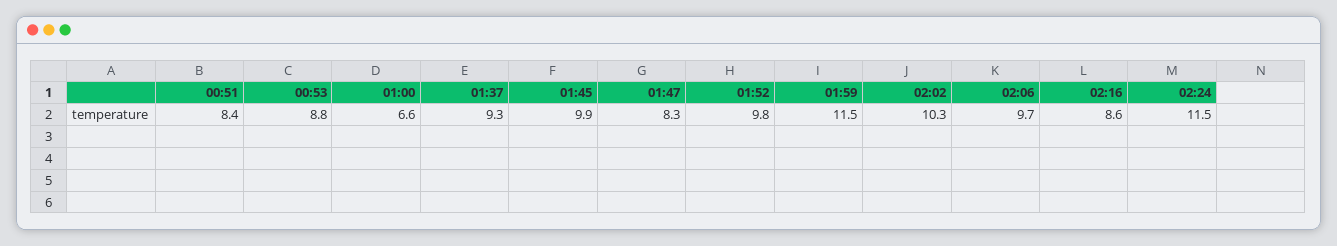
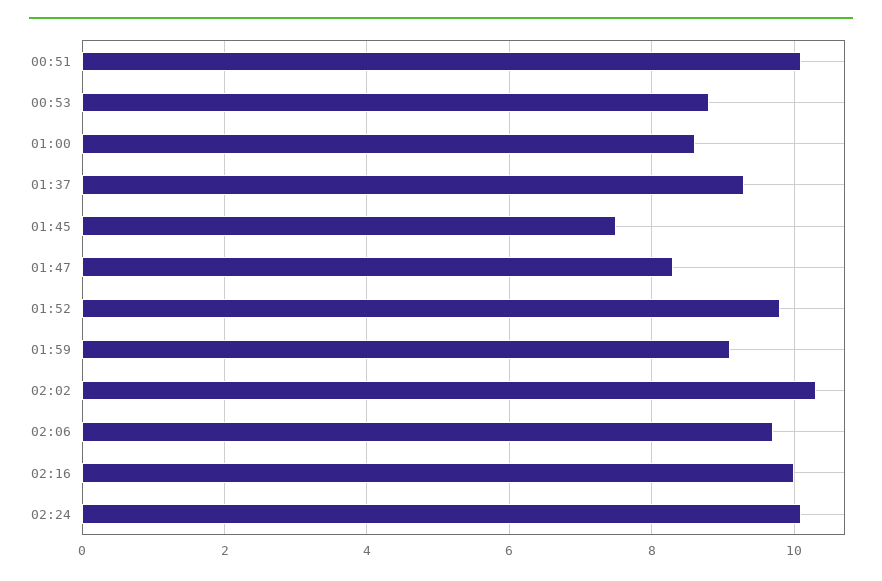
  {
-   "00:51": 8.4,
+   "00:51": 10,
    "00:53": 8.8,
-   "01:00": 6.6,
+   "01:00": 8.5,
    "01:37": 9.3,
-   "01:45": 9.9,
+   "01:45": 7.5,
    "01:47": 8.3,
    "01:52": 9.8,
-   "01:59": 11.5,
+   "01:59": 9,
    "02:02": 10.3,
    "02:06": 9.7,
-   "02:16": 8.6,
+   "02:16": 10,
-   "02:24": 11.5
+   "02:24": 10
  }

